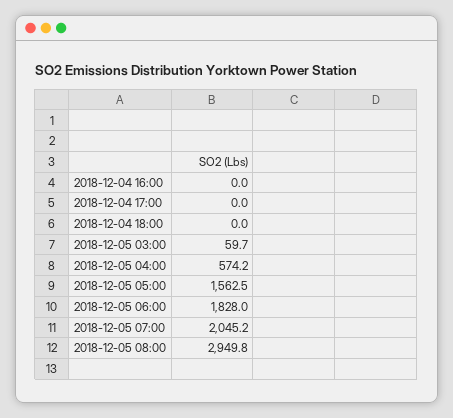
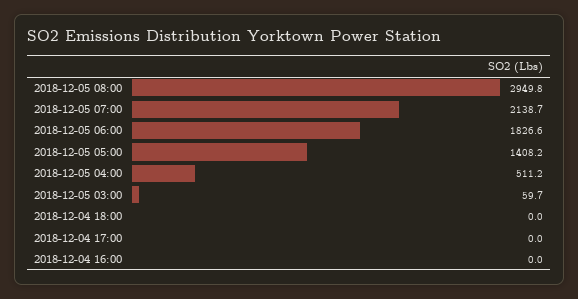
  {
    "2018-12-04 16:00": 0,
    "2018-12-04 17:00": 0,
    "2018-12-04 18:00": 0,
    "2018-12-05 03:00": 59.7,
-   "2018-12-05 04:00": 574.2,
+   "2018-12-05 04:00": 511.2,
-   "2018-12-05 05:00": 1562.5,
+   "2018-12-05 05:00": 1408.2,
-   "2018-12-05 06:00": 1828,
+   "2018-12-05 06:00": 1826.6,
-   "2018-12-05 07:00": 2045.2,
+   "2018-12-05 07:00": 2138.7,
    "2018-12-05 08:00": 2949.8
  }

